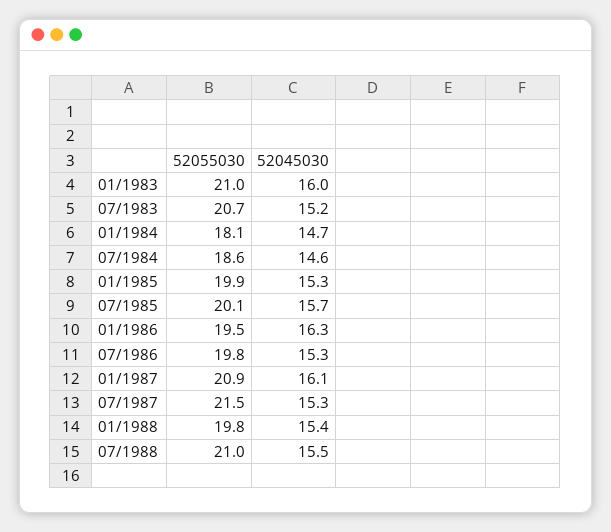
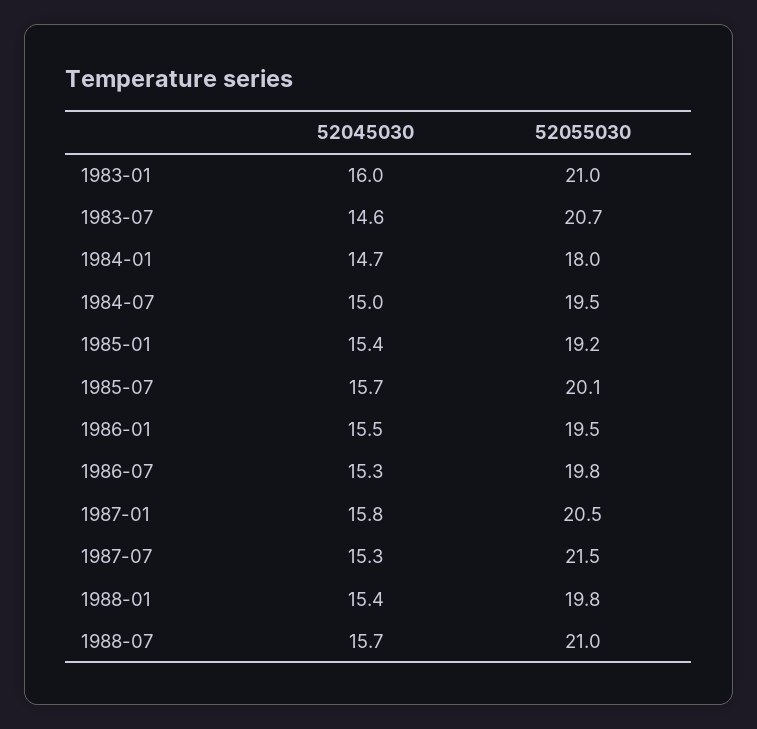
  {
    "52055030": {
      "01/1983": 21,
      "07/1983": 20.7,
-     "01/1984": 18.1,
+     "01/1984": 18,
-     "07/1984": 18.6,
+     "07/1984": 19.5,
-     "01/1985": 19.9,
+     "01/1985": 19.2,
      "07/1985": 20.1,
      "01/1986": 19.5,
      "07/1986": 19.8,
-     "01/1987": 20.9,
+     "01/1987": 20.5,
      "07/1987": 21.5,
      "01/1988": 19.8,
      "07/1988": 21
    },
    "52045030": {
      "01/1983": 16,
-     "07/1983": 15.2,
+     "07/1983": 14.6,
      "01/1984": 14.7,
-     "07/1984": 14.6,
+     "07/1984": 15,
-     "01/1985": 15.3,
+     "01/1985": 15.4,
      "07/1985": 15.7,
-     "01/1986": 16.3,
+     "01/1986": 15.5,
      "07/1986": 15.3,
-     "01/1987": 16.1,
+     "01/1987": 15.8,
      "07/1987": 15.3,
      "01/1988": 15.4,
-     "07/1988": 15.5
+     "07/1988": 15.7
    }
  }

